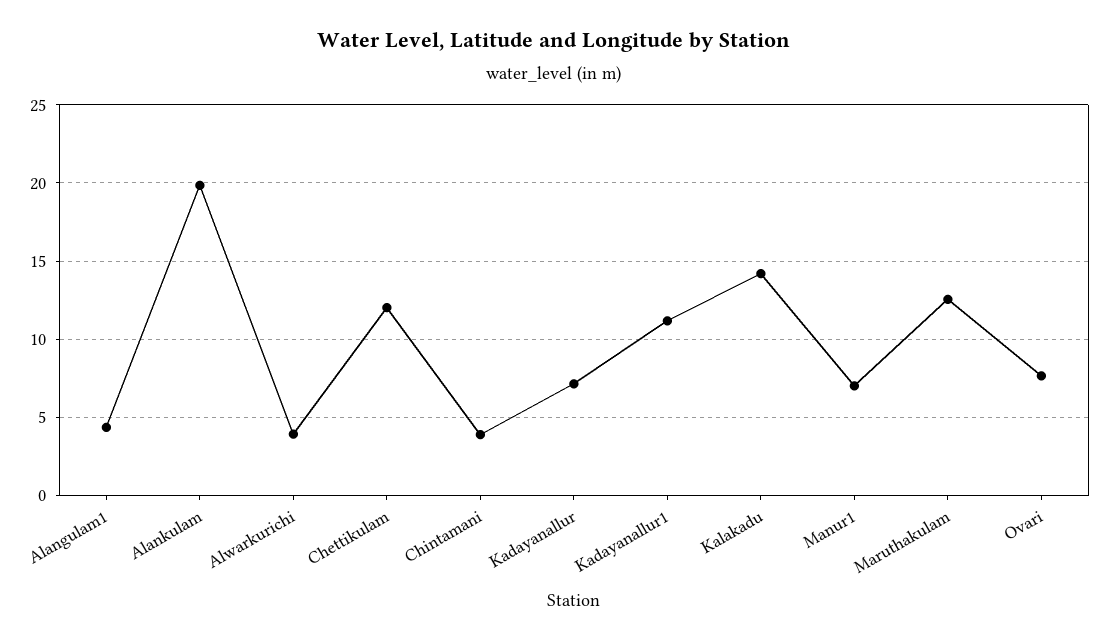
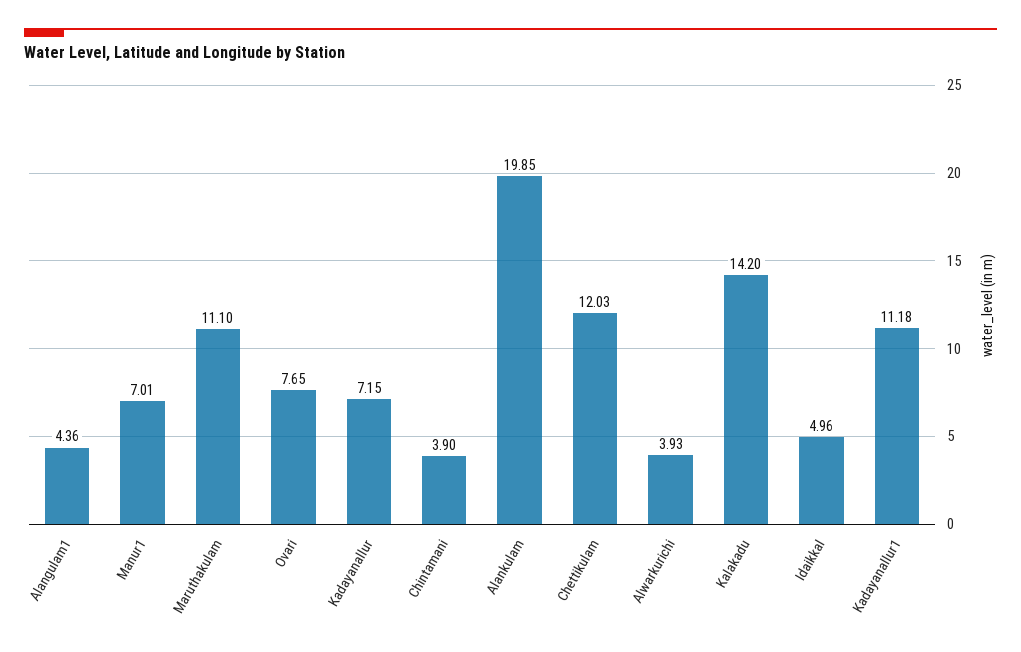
  {
    "Alangulam1": 4.36,
    "Alankulam": 19.85,
    "Alwarkurichi": 3.93,
    "Chettikulam": 12.03,
    "Chintamani": 3.9,
    "Kadayanallur": 7.15,
    "Kadayanallur1": 11.18,
    "Kalakadu": 14.2,
    "Manur1": 7.01,
-   "Maruthakulam": 12.5,
+   "Maruthakulam": 11.1,
-   "Ovari": 7.65
+   "Ovari": 7.65,
+   "Idaikkal": 4.96
  }

